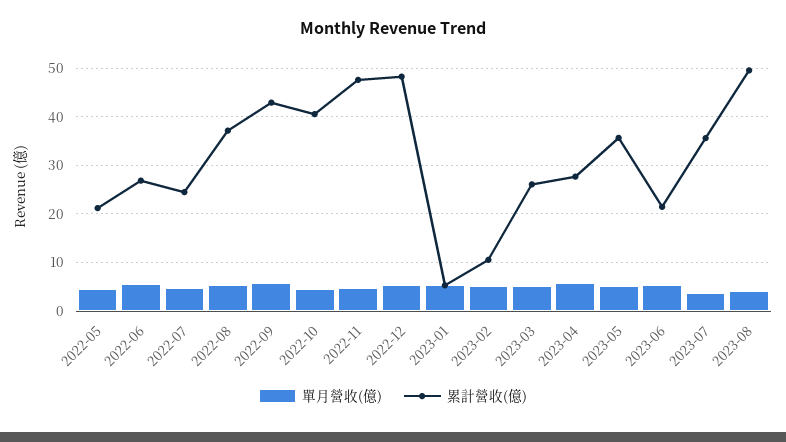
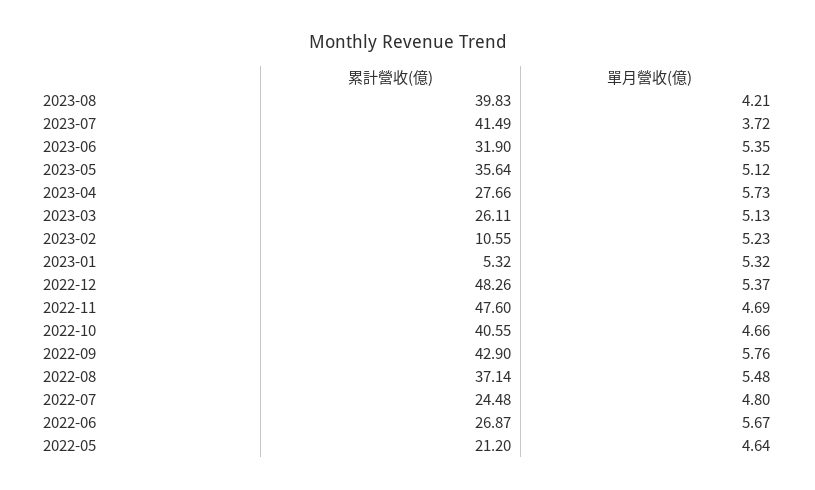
  {
    "單月營收(億)": {
      "2022-05": 4.64,
      "2022-06": 5.67,
      "2022-07": 4.8,
      "2022-08": 5.48,
      "2022-09": 5.76,
      "2022-10": 4.66,
      "2022-11": 4.69,
      "2022-12": 5.37,
      "2023-01": 5.32,
      "2023-02": 5.23,
      "2023-03": 5.13,
      "2023-04": 5.73,
      "2023-05": 5.12,
      "2023-06": 5.35,
      "2023-07": 3.72,
      "2023-08": 4.21
    },
    "累計營收(億)": {
      "2022-05": 21.2,
      "2022-06": 26.87,
      "2022-07": 24.48,
      "2022-08": 37.14,
      "2022-09": 42.9,
      "2022-10": 40.55,
      "2022-11": 47.6,
      "2022-12": 48.26,
      "2023-01": 5.32,
      "2023-02": 10.55,
      "2023-03": 26.11,
      "2023-04": 27.66,
      "2023-05": 35.64,
-     "2023-06": 22,
+     "2023-06": 31.9,
-     "2023-07": 36,
+     "2023-07": 41.49,
-     "2023-08": 50
+     "2023-08": 39.83
    }
  }

